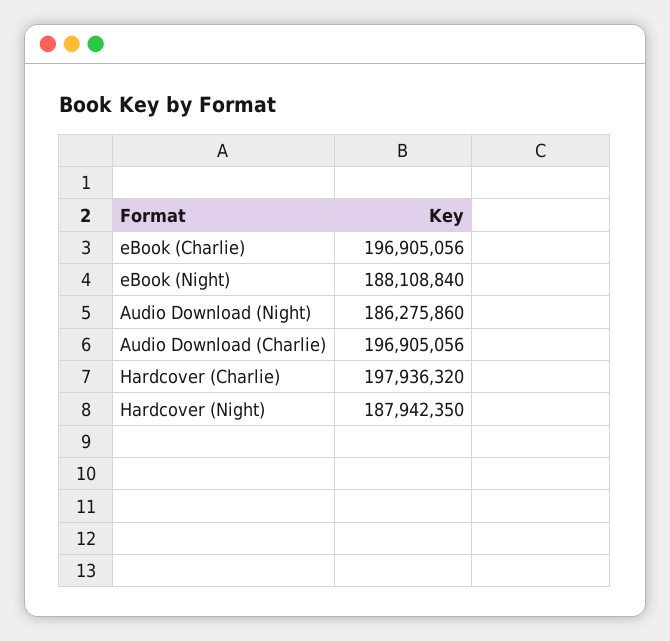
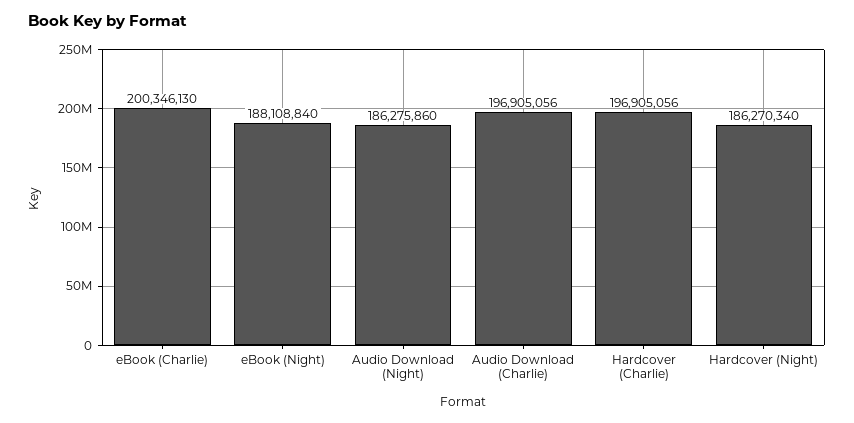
  {
-   "eBook (Charlie)": 196905056,
+   "eBook (Charlie)": 200346130,
    "eBook (Night)": 188108840,
    "Audio Download (Night)": 186275860,
    "Audio Download (Charlie)": 196905056,
-   "Hardcover (Charlie)": 197936320,
+   "Hardcover (Charlie)": 196905056,
-   "Hardcover (Night)": 187942350
+   "Hardcover (Night)": 186270340
  }

